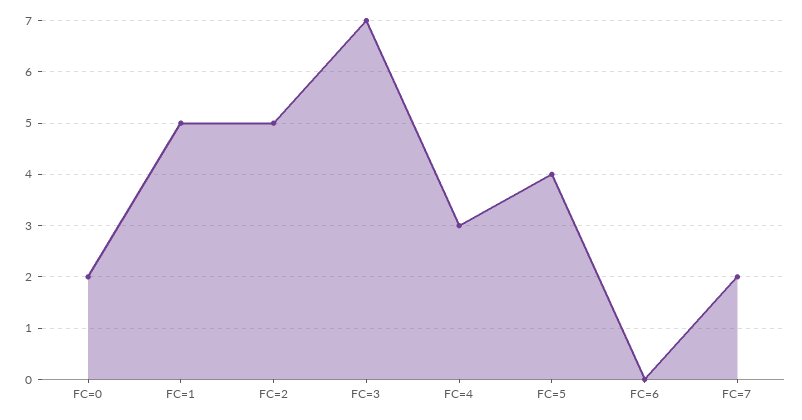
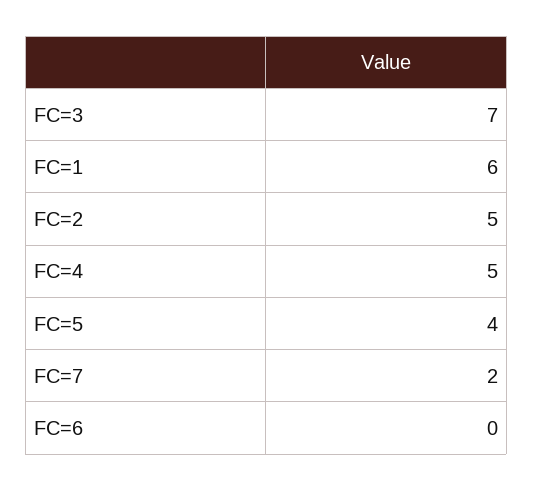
  {
-   "FC=0": 2,
-   "FC=1": 5,
+   "FC=1": 6,
    "FC=2": 5,
    "FC=3": 7,
-   "FC=4": 3,
+   "FC=4": 5,
    "FC=5": 4,
    "FC=6": 0,
    "FC=7": 2
  }

